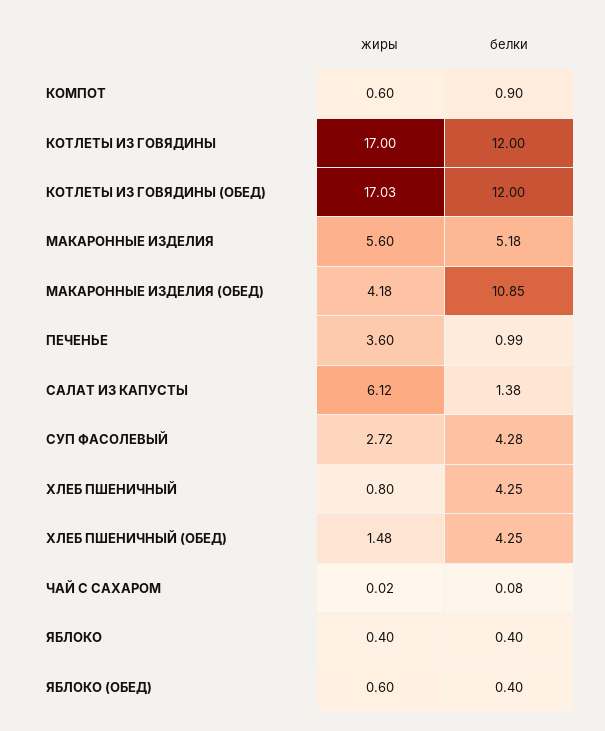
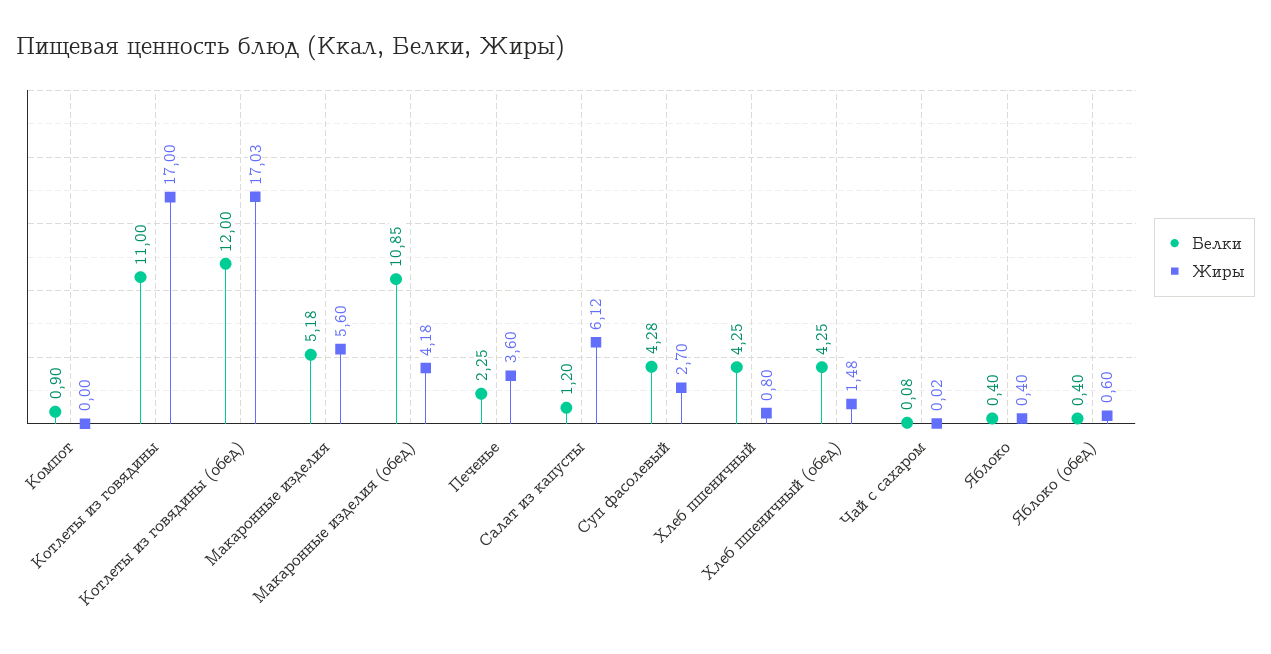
  {
    "жиры": {
-     "КОМПОТ": 0.6,
+     "КОМПОТ": 0,
      "КОТЛЕТЫ ИЗ ГОВЯДИНЫ": 17,
      "КОТЛЕТЫ ИЗ ГОВЯДИНЫ (ОБЕД)": 17.03,
      "МАКАРОННЫЕ ИЗДЕЛИЯ": 5.6,
      "МАКАРОННЫЕ ИЗДЕЛИЯ (ОБЕД)": 4.18,
      "ПЕЧЕНЬЕ": 3.6,
      "САЛАТ ИЗ КАПУСТЫ": 6.12,
-     "СУП ФАСОЛЕВЫЙ": 2.72,
+     "СУП ФАСОЛЕВЫЙ": 2.7,
      "ХЛЕБ ПШЕНИЧНЫЙ": 0.8,
      "ХЛЕБ ПШЕНИЧНЫЙ (ОБЕД)": 1.48,
      "ЧАЙ С САХАРОМ": 0.02,
      "ЯБЛОКО": 0.4,
      "ЯБЛОКО (ОБЕД)": 0.6
    },
    "белки": {
      "КОМПОТ": 0.9,
-     "КОТЛЕТЫ ИЗ ГОВЯДИНЫ": 12,
+     "КОТЛЕТЫ ИЗ ГОВЯДИНЫ": 11,
      "КОТЛЕТЫ ИЗ ГОВЯДИНЫ (ОБЕД)": 12,
      "МАКАРОННЫЕ ИЗДЕЛИЯ": 5.18,
      "МАКАРОННЫЕ ИЗДЕЛИЯ (ОБЕД)": 10.85,
-     "ПЕЧЕНЬЕ": 0.99,
+     "ПЕЧЕНЬЕ": 2.25,
-     "САЛАТ ИЗ КАПУСТЫ": 1.38,
+     "САЛАТ ИЗ КАПУСТЫ": 1.2,
      "СУП ФАСОЛЕВЫЙ": 4.28,
      "ХЛЕБ ПШЕНИЧНЫЙ": 4.25,
      "ХЛЕБ ПШЕНИЧНЫЙ (ОБЕД)": 4.25,
      "ЧАЙ С САХАРОМ": 0.08,
      "ЯБЛОКО": 0.4,
      "ЯБЛОКО (ОБЕД)": 0.4
    }
  }

